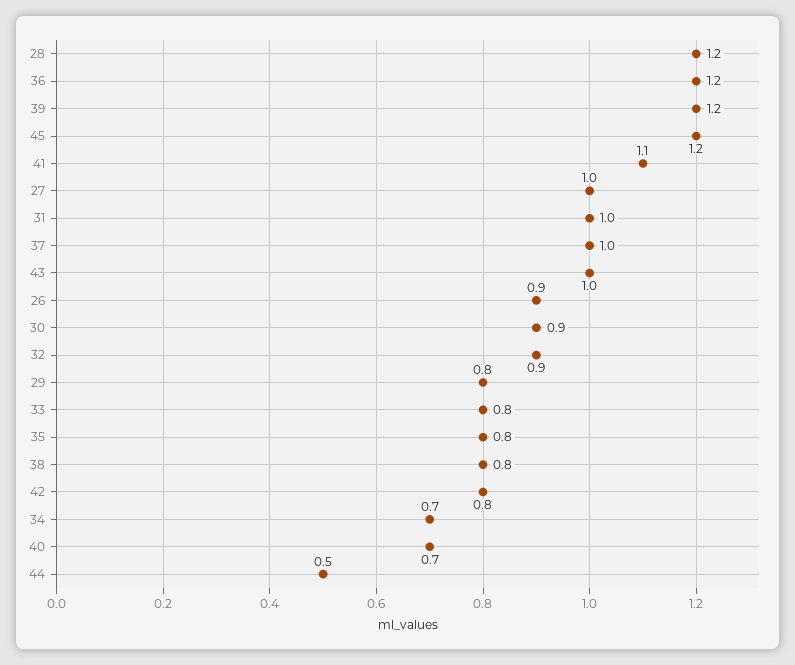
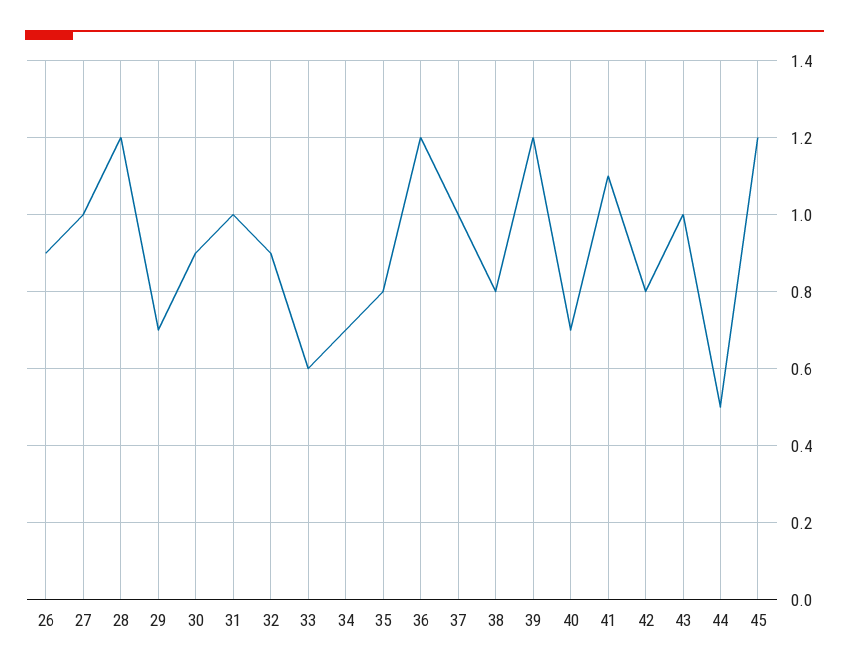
  {
    "28": 1.2,
    "36": 1.2,
    "39": 1.2,
    "45": 1.2,
    "41": 1.1,
    "27": 1,
    "31": 1,
    "37": 1,
    "43": 1,
    "26": 0.9,
    "30": 0.9,
    "32": 0.9,
-   "29": 0.8,
+   "29": 0.7,
-   "33": 0.8,
+   "33": 0.6,
    "35": 0.8,
    "38": 0.8,
    "42": 0.8,
    "34": 0.7,
    "40": 0.7,
    "44": 0.5
  }

